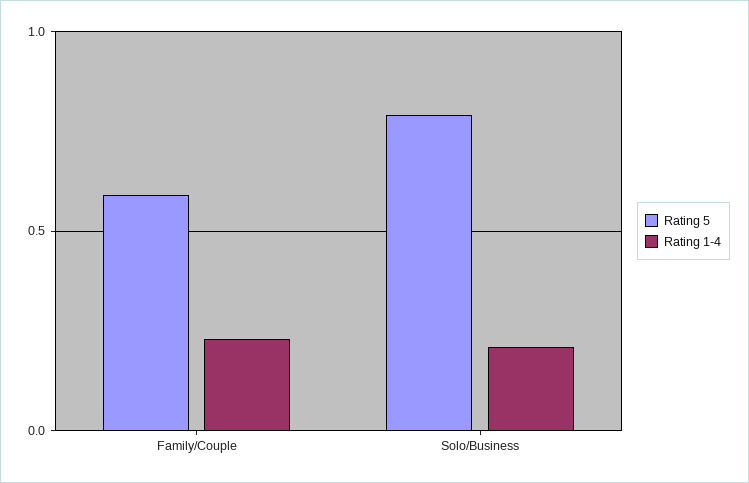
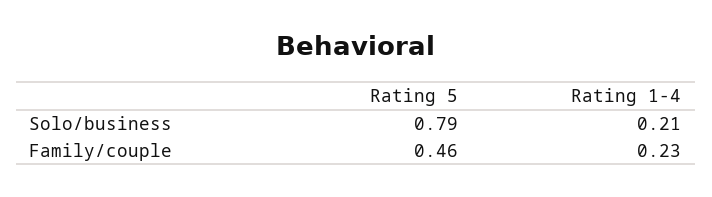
  {
    "Rating 5": {
-     "Family/Couple": 0.6,
+     "Family/Couple": 0.46,
      "Solo/Business": 0.79
    },
    "Rating 1-4": {
      "Family/Couple": 0.23,
      "Solo/Business": 0.21
    }
  }

